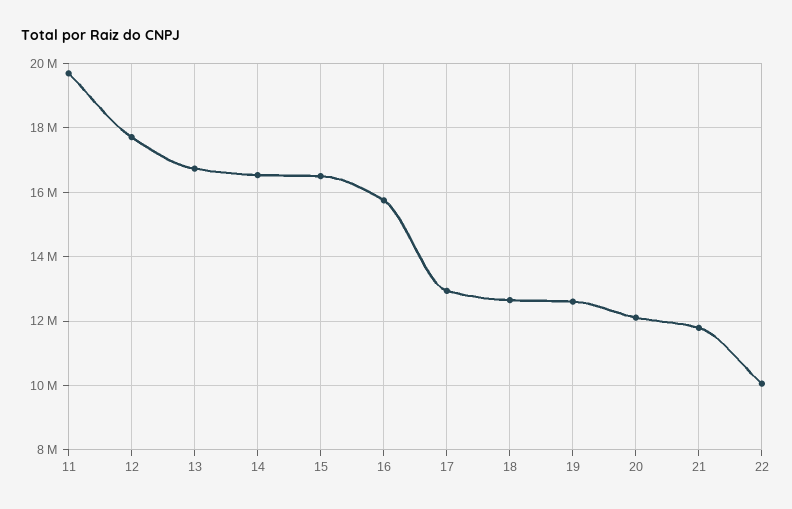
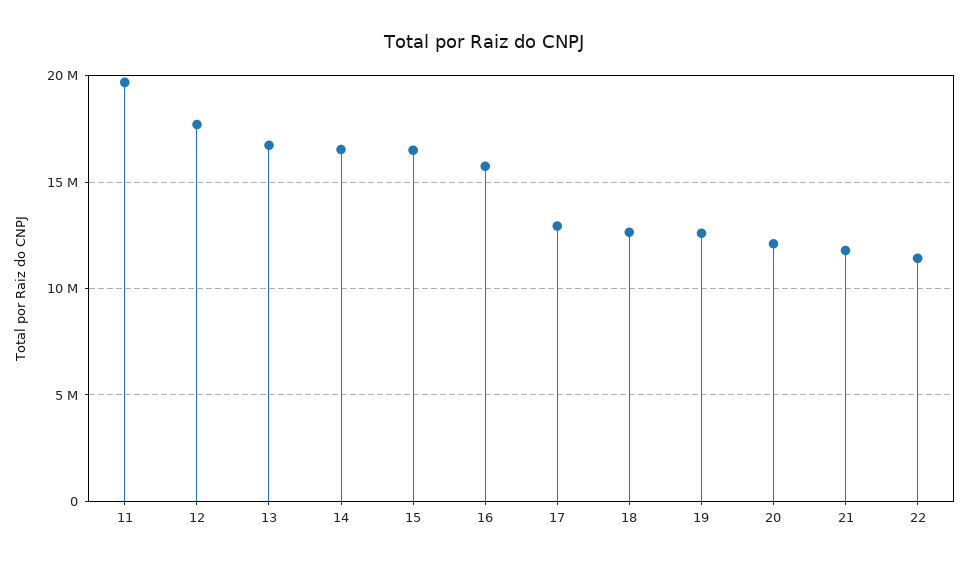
  {
    "11": 19600000,
    "12": 17800000,
    "13": 16800000,
    "14": 16600000,
    "15": 16400000,
    "16": 15800000,
    "17": 13000000,
    "18": 12600000,
    "19": 12600000,
    "20": 12200000,
    "21": 11800000,
-   "22": 10000000
+   "22": 11500000
  }

